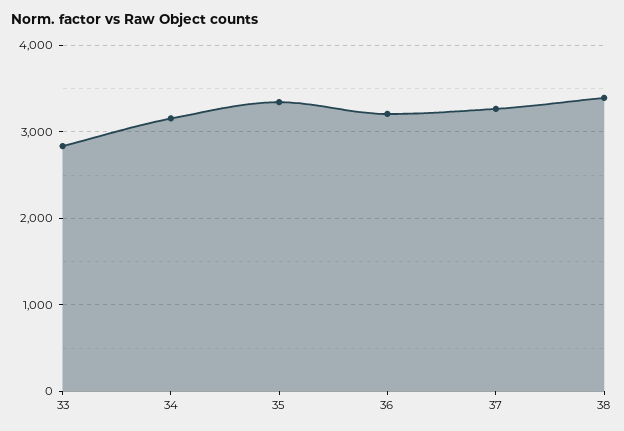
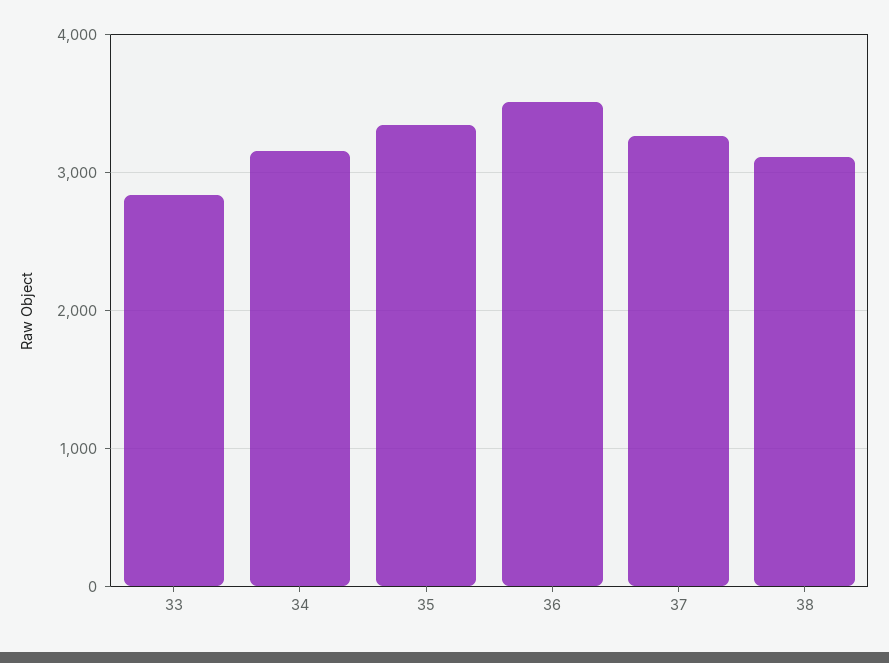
  {
    "33": 2800,
    "34": 3200,
    "35": 3300,
-   "36": 3200,
+   "36": 3500,
    "37": 3300,
-   "38": 3400
+   "38": 3100
  }

